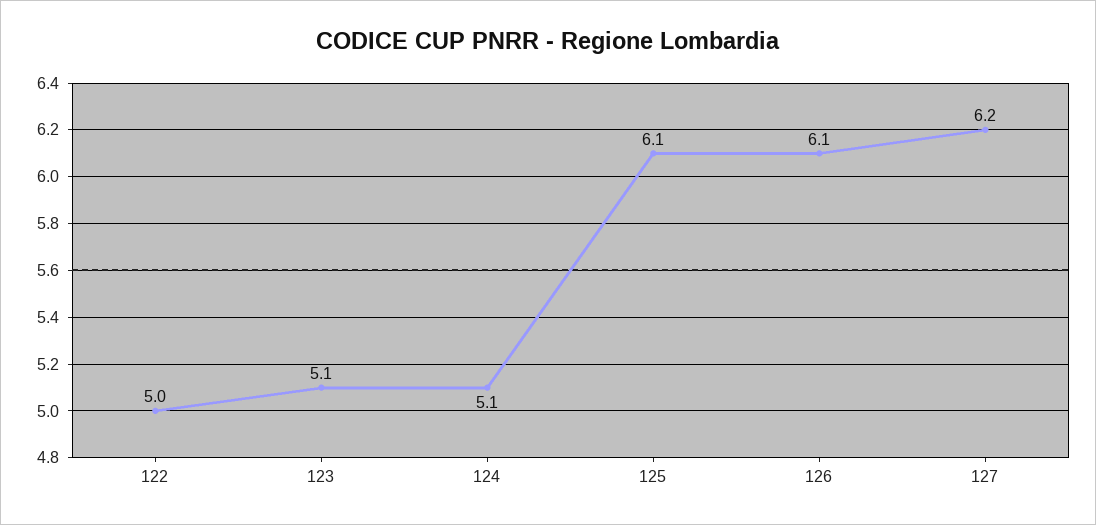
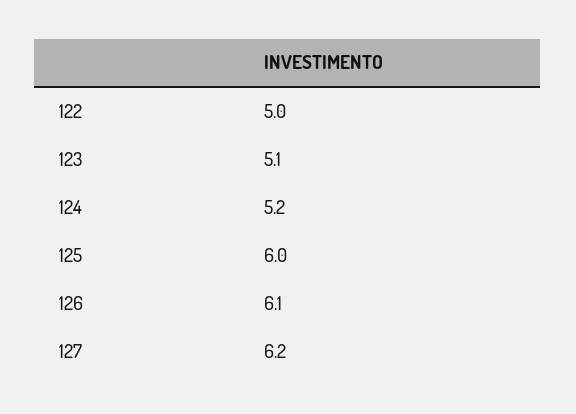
  {
    "122": 5,
    "123": 5.1,
-   "124": 5.1,
+   "124": 5.2,
-   "125": 6.1,
+   "125": 6,
    "126": 6.1,
    "127": 6.2
  }

